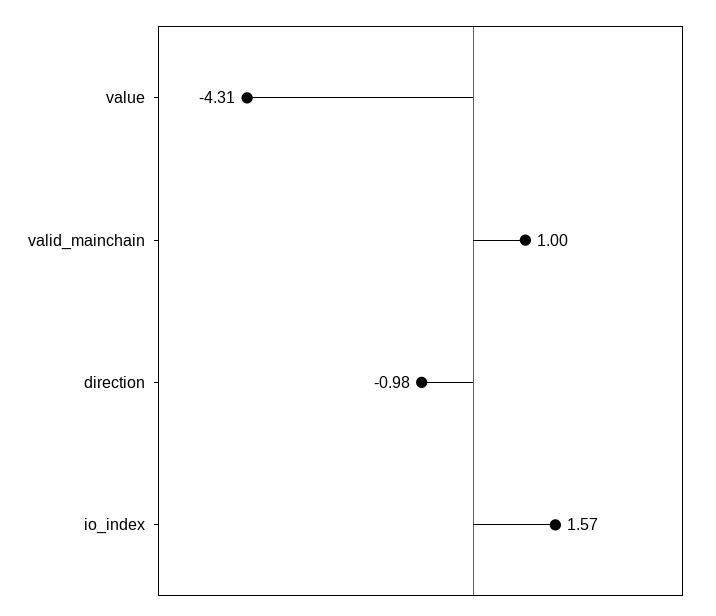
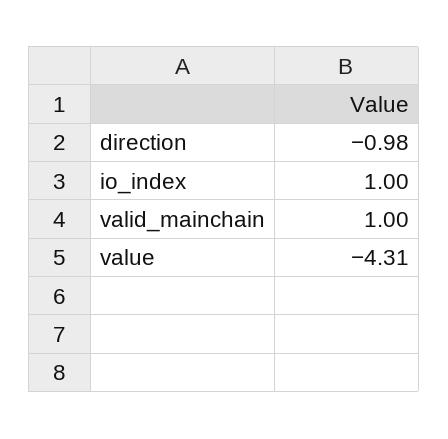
  {
    "value": -4.31,
    "valid_mainchain": 1,
    "direction": -0.98,
-   "io_index": 1.57
+   "io_index": 1
  }

